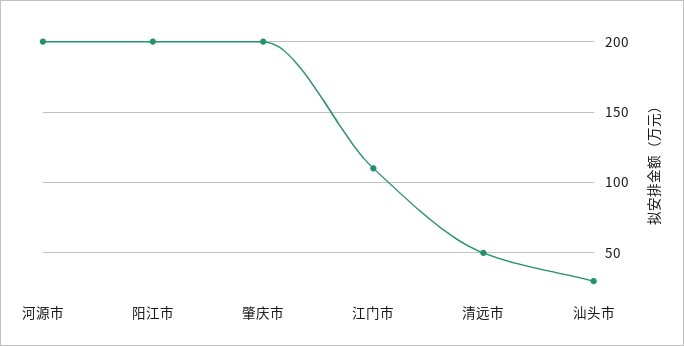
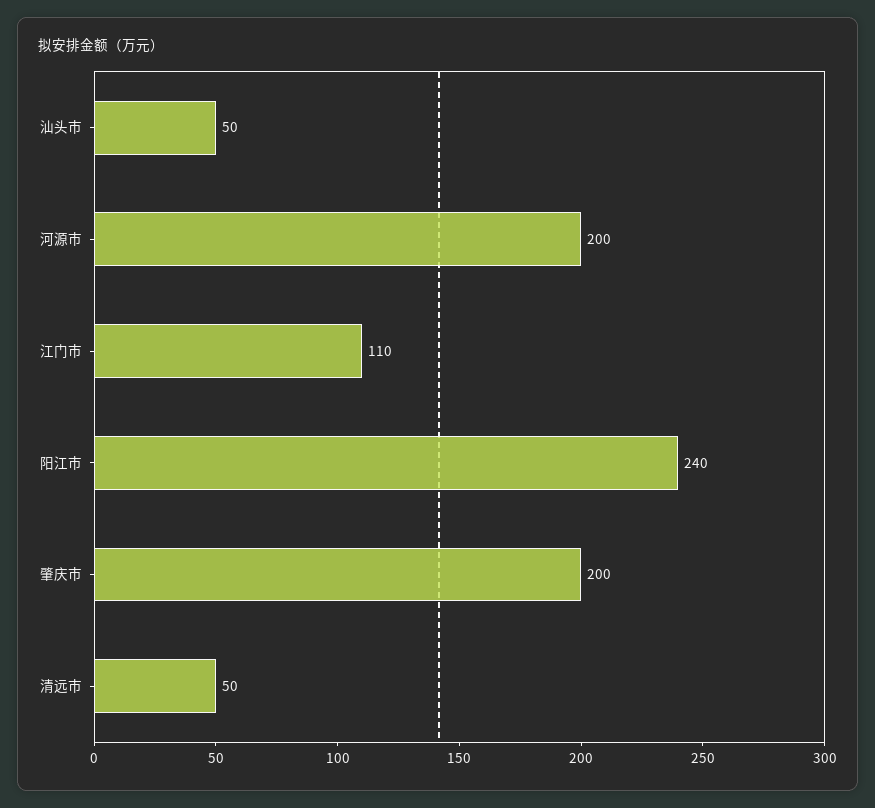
  {
    "河源市": 200,
-   "阳江市": 200,
+   "阳江市": 240,
    "肇庆市": 200,
    "江门市": 110,
    "清远市": 50,
-   "汕头市": 30
+   "汕头市": 50
  }

